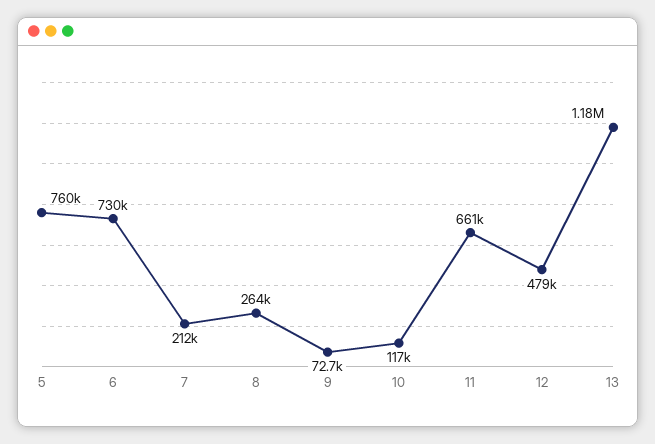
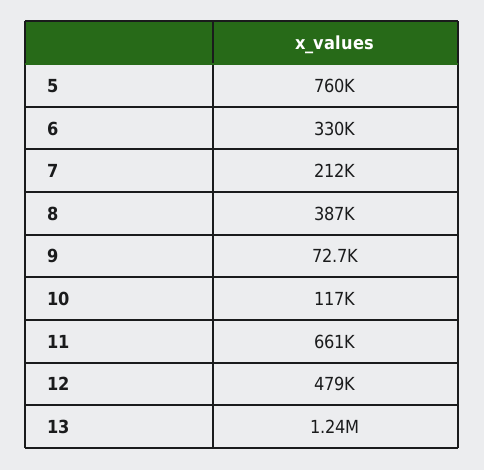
  {
    "5": 760000,
-   "6": 730000,
+   "6": 330000,
    "7": 212000,
-   "8": 264000,
+   "8": 387000,
    "9": 72700,
    "10": 117000,
    "11": 661000,
    "12": 479000,
-   "13": 1180000
+   "13": 1240000
  }

